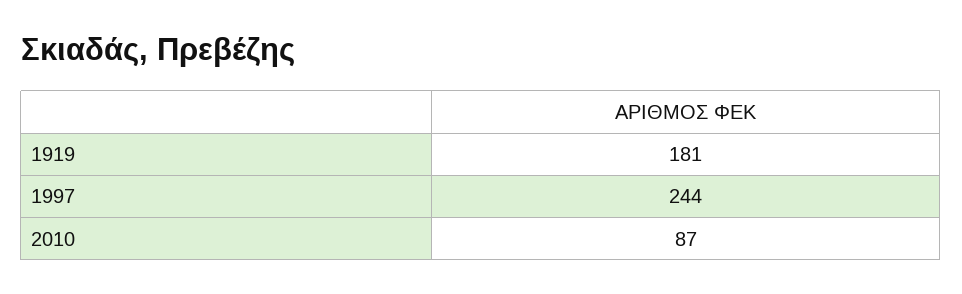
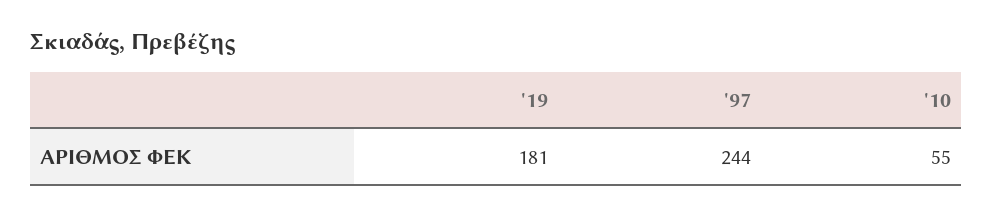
  {
    "1919": 181,
    "1997": 244,
-   "2010": 87
+   "2010": 55
  }

